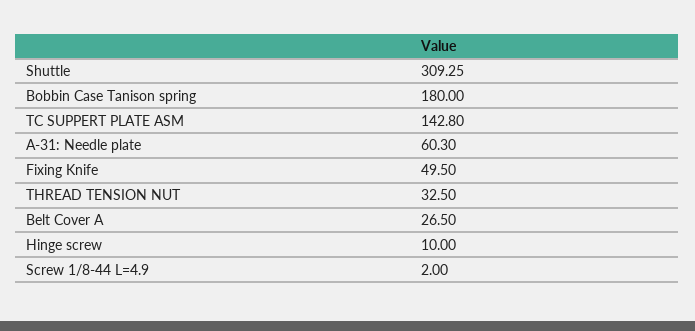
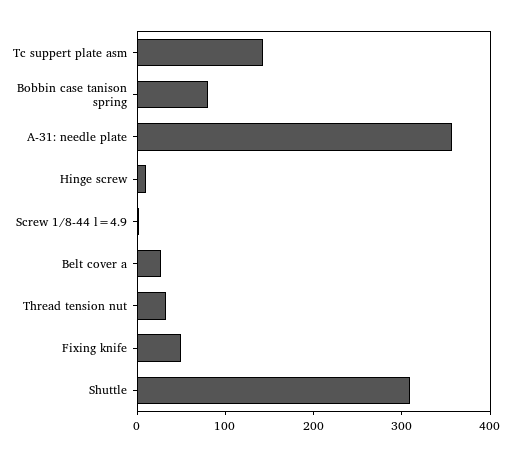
  {
    "Shuttle": 309.25,
-   "Bobbin Case Tanison spring": 180,
+   "Bobbin Case Tanison spring": 80,
    "TC SUPPERT PLATE ASM": 142.8,
-   "A-31: Needle plate": 60.3,
+   "A-31: Needle plate": 360,
    "Fixing Knife": 49.5,
    "THREAD TENSION NUT": 32.5,
    "Belt Cover A": 26.5,
    "Hinge screw": 10,
    "Screw 1/8-44 L=4.9": 2
  }

